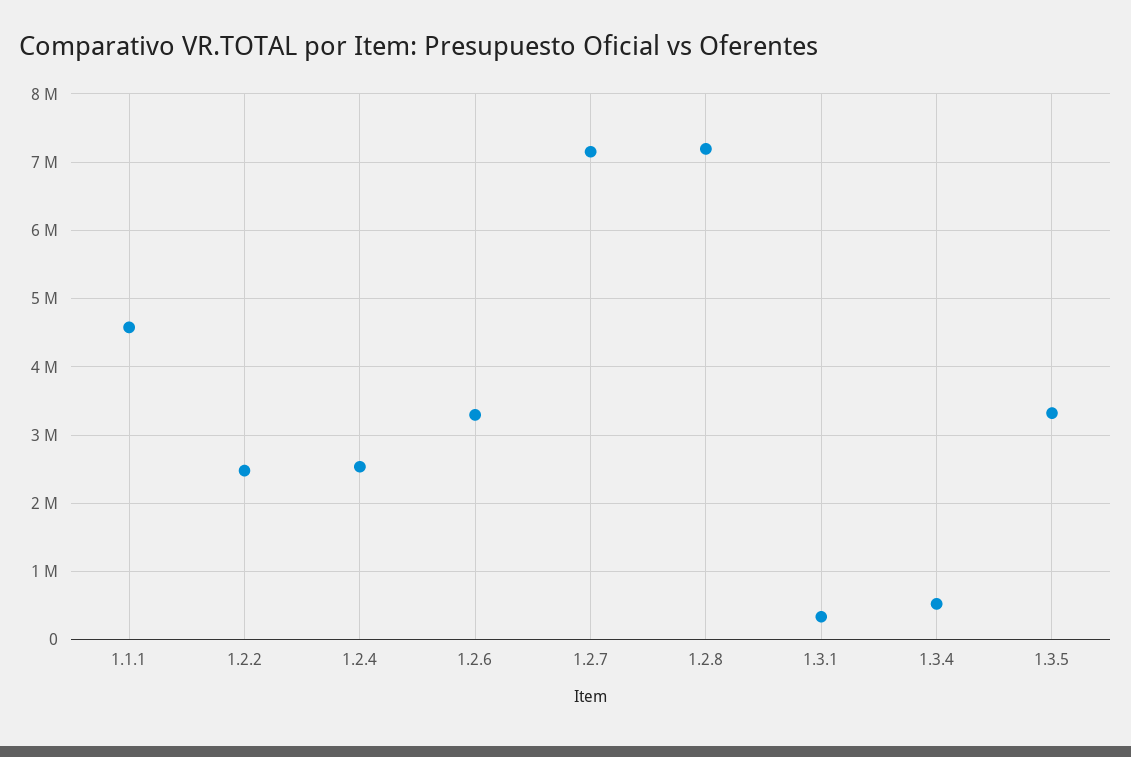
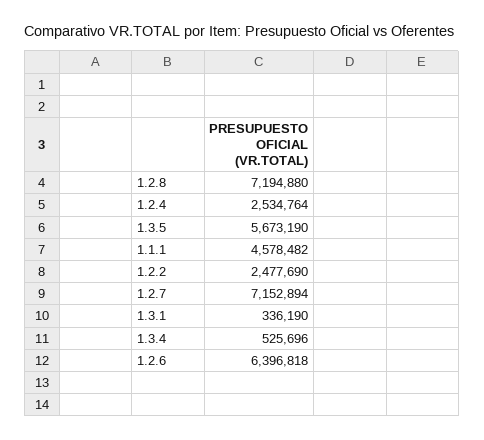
  {
    "1.1.1": 4578482,
    "1.2.2": 2477690,
    "1.2.4": 2534764,
-   "1.2.6": 3300000,
+   "1.2.6": 6396818,
    "1.2.7": 7152894,
    "1.2.8": 7194880,
    "1.3.1": 336190,
    "1.3.4": 525696,
-   "1.3.5": 3300000
+   "1.3.5": 5673190
  }

